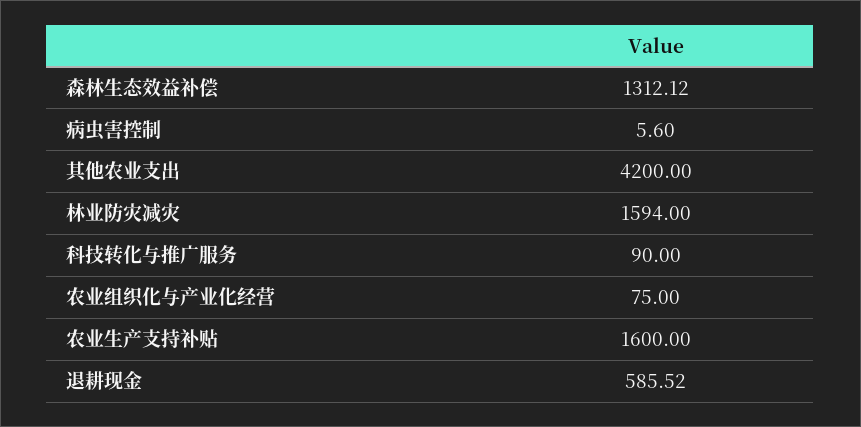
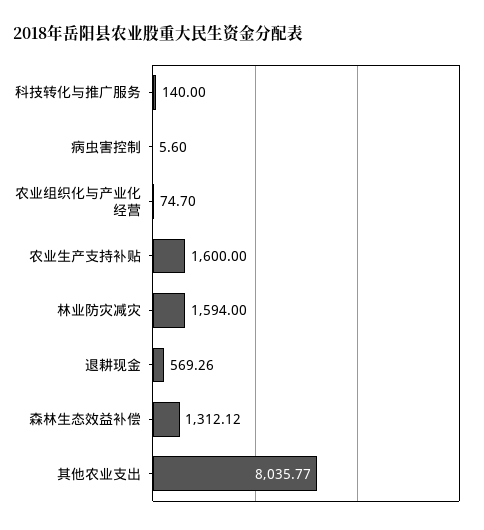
  {
    "森林生态效益补偿": 1312.12,
    "病虫害控制": 5.6,
-   "其他农业支出": 4200,
+   "其他农业支出": 8035.77,
    "林业防灾减灾": 1594,
-   "科技转化与推广服务": 90,
+   "科技转化与推广服务": 140,
-   "农业组织化与产业化经营": 75,
+   "农业组织化与产业化经营": 74.7,
    "农业生产支持补贴": 1600,
-   "退耕现金": 585.52
+   "退耕现金": 569.26
  }

